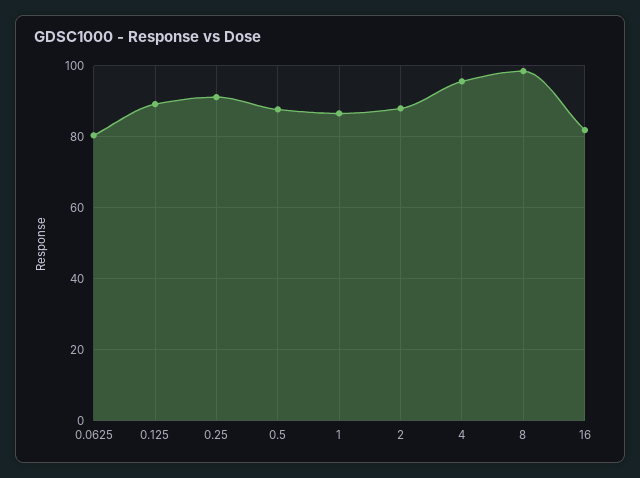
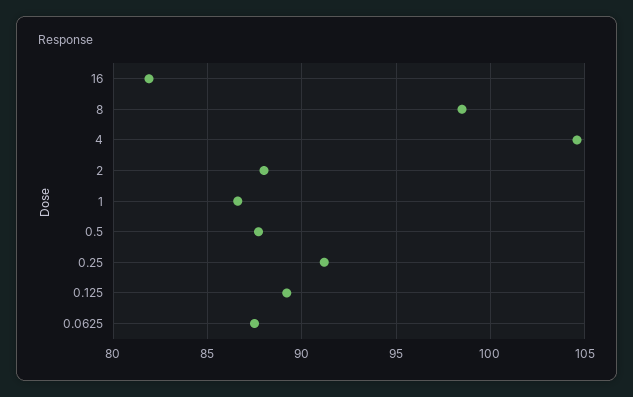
  {
-   "0.0625": 80,
+   "0.0625": 87.5,
    "0.125": 89,
    "0.25": 91,
    "0.5": 87.5,
    "1": 86.5,
    "2": 88,
-   "4": 96,
+   "4": 104.5,
    "8": 98.5,
    "16": 82
  }

